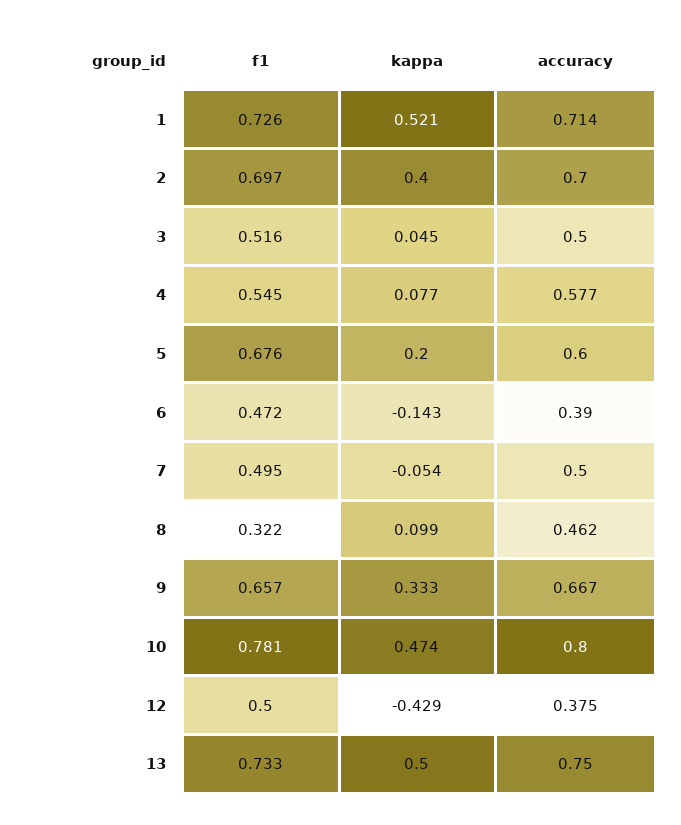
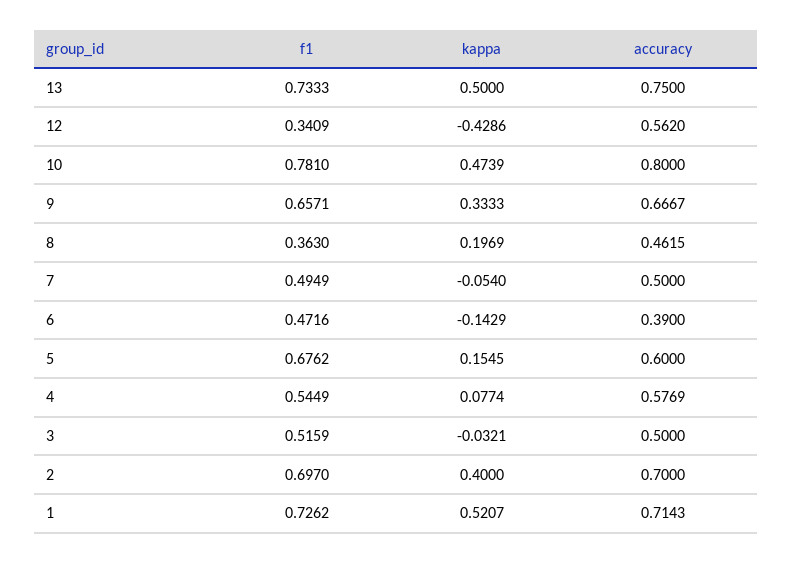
  {
    "f1": {
      "1": 0.7262,
      "2": 0.697,
      "3": 0.5159,
      "4": 0.5449,
      "5": 0.6762,
      "6": 0.4716,
      "7": 0.4949,
-     "8": 0.322,
+     "8": 0.363,
      "9": 0.6571,
      "10": 0.781,
-     "12": 0.5,
+     "12": 0.3409,
      "13": 0.7333
    },
    "kappa": {
      "1": 0.5207,
      "2": 0.4,
-     "3": 0.045,
+     "3": -0.0321,
      "4": 0.0774,
-     "5": 0.2,
+     "5": 0.1545,
      "6": -0.1429,
      "7": -0.054,
-     "8": 0.099,
+     "8": 0.1969,
      "9": 0.3333,
      "10": 0.4739,
      "12": -0.4286,
      "13": 0.5
    },
    "accuracy": {
      "1": 0.7143,
      "2": 0.7,
      "3": 0.5,
      "4": 0.5769,
      "5": 0.6,
      "6": 0.39,
      "7": 0.5,
      "8": 0.4615,
      "9": 0.6667,
      "10": 0.8,
-     "12": 0.375,
+     "12": 0.562,
      "13": 0.75
    }
  }

